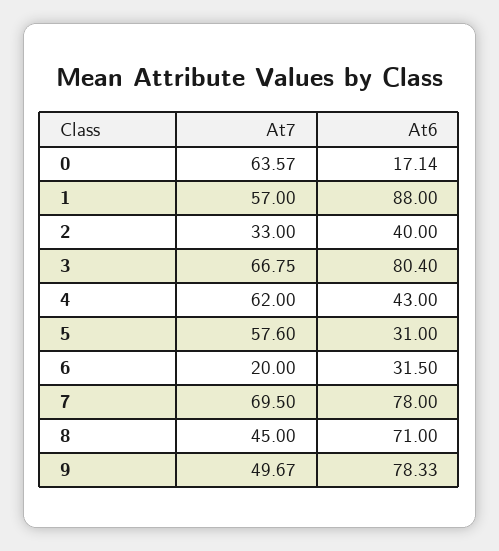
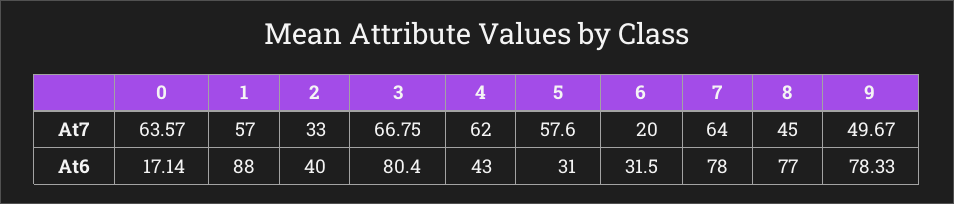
  {
    "At7": {
      "0": 63.57,
      "1": 57,
      "2": 33,
      "3": 66.75,
      "4": 62,
      "5": 57.6,
      "6": 20,
-     "7": 69.5,
+     "7": 64,
      "8": 45,
      "9": 49.67
    },
    "At6": {
      "0": 17.14,
      "1": 88,
      "2": 40,
      "3": 80.4,
      "4": 43,
      "5": 31,
      "6": 31.5,
      "7": 78,
-     "8": 71,
+     "8": 77,
      "9": 78.33
    }
  }

